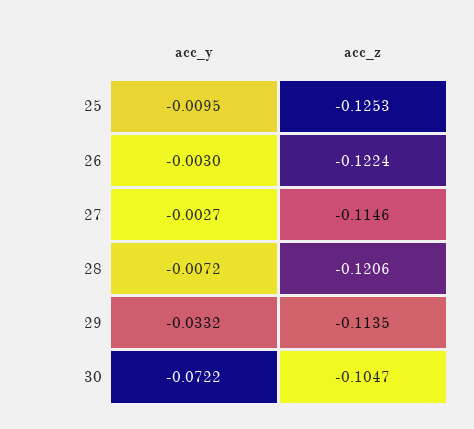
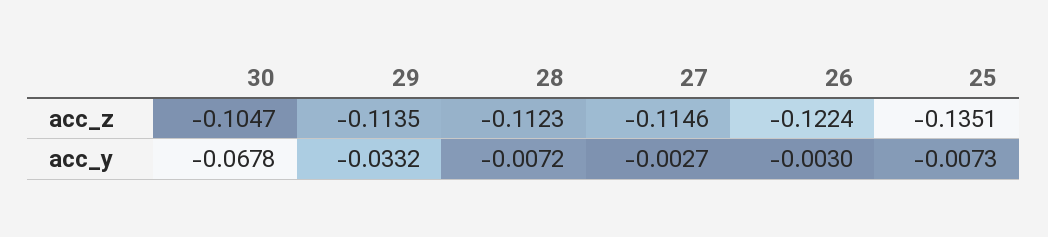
  {
    "acc_y": {
-     "25": -0.0095,
+     "25": -0.0073,
      "26": -0.003,
      "27": -0.0027,
      "28": -0.0072,
      "29": -0.0332,
-     "30": -0.0722
+     "30": -0.0678
    },
    "acc_z": {
-     "25": -0.1253,
+     "25": -0.1351,
      "26": -0.1224,
      "27": -0.1146,
-     "28": -0.1206,
+     "28": -0.1123,
      "29": -0.1135,
      "30": -0.1047
    }
  }

